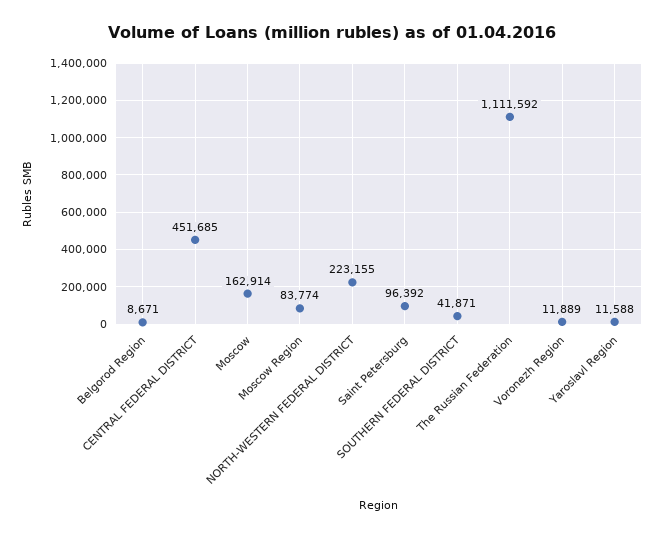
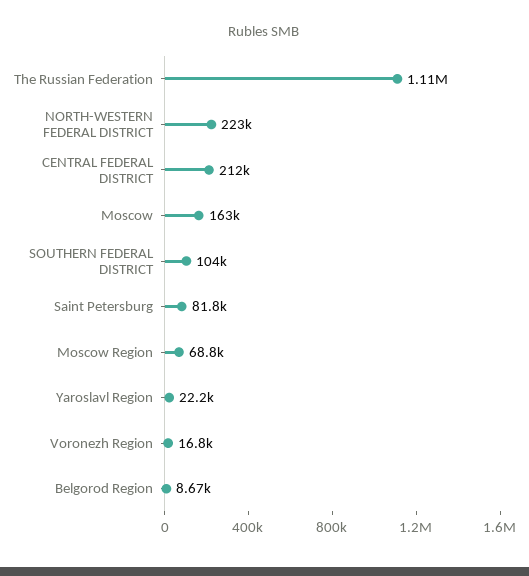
  {
    "Belgorod Region": 8671,
-   "CENTRAL FEDERAL DISTRICT": 451685,
+   "CENTRAL FEDERAL DISTRICT": 212000,
    "Moscow": 162914,
-   "Moscow Region": 83774,
+   "Moscow Region": 68800,
    "NORTH-WESTERN FEDERAL DISTRICT": 223155,
-   "Saint Petersburg": 96392,
+   "Saint Petersburg": 81800,
-   "SOUTHERN FEDERAL DISTRICT": 41871,
+   "SOUTHERN FEDERAL DISTRICT": 104000,
    "The Russian Federation": 1111592,
-   "Voronezh Region": 11889,
+   "Voronezh Region": 16800,
-   "Yaroslavl Region": 11588
+   "Yaroslavl Region": 22200
  }

